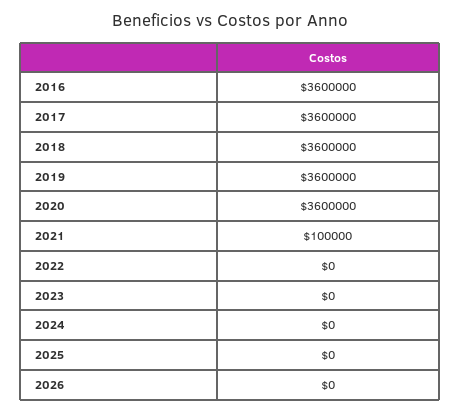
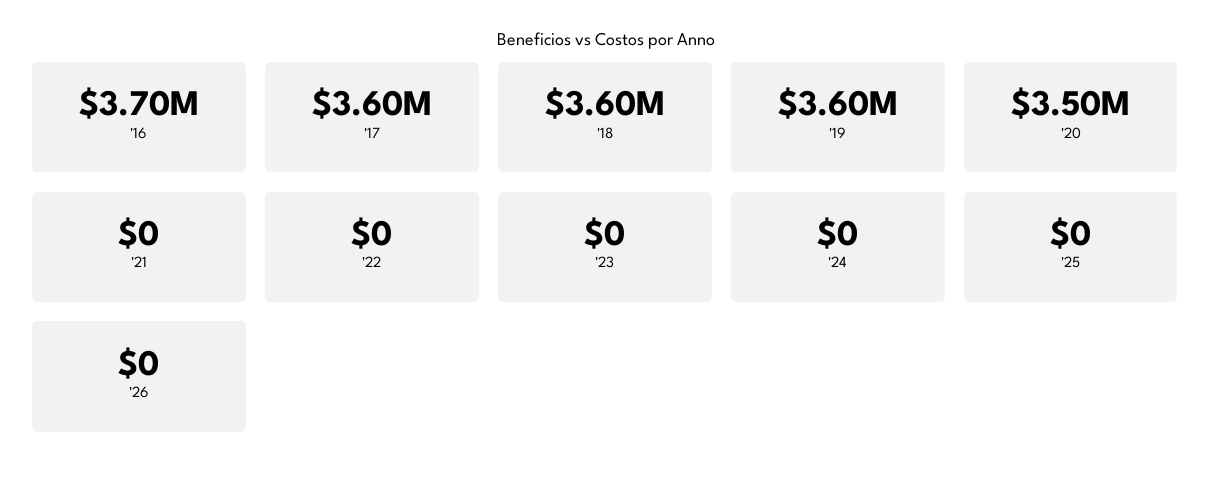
  {
-   "2016": 3600000,
+   "2016": 3700000,
    "2017": 3600000,
    "2018": 3600000,
    "2019": 3600000,
-   "2020": 3600000,
+   "2020": 3500000,
-   "2021": 100000,
+   "2021": 0,
    "2022": 0,
    "2023": 0,
    "2024": 0,
    "2025": 0,
    "2026": 0
  }

